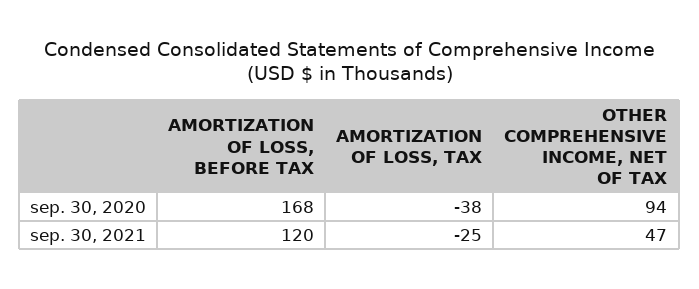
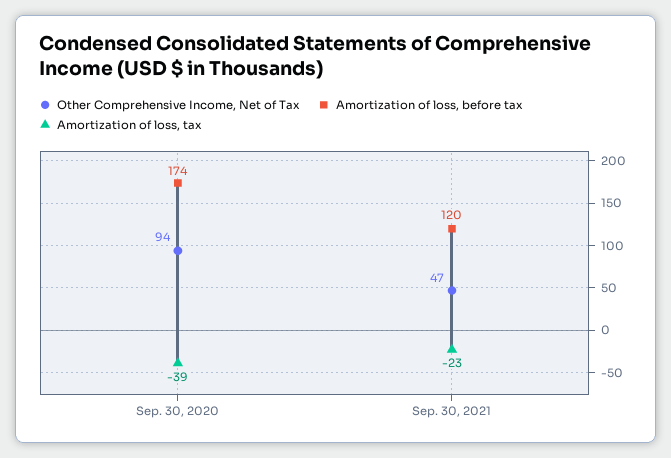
  {
    "AMORTIZATION OF LOSS, BEFORE TAX": {
-     "sep. 30, 2020": 168,
+     "sep. 30, 2020": 174,
      "sep. 30, 2021": 120
    },
    "AMORTIZATION OF LOSS, TAX": {
-     "sep. 30, 2020": -38,
+     "sep. 30, 2020": -39,
-     "sep. 30, 2021": -25
+     "sep. 30, 2021": -23
    },
    "OTHER COMPREHENSIVE INCOME, NET OF TAX": {
      "sep. 30, 2020": 94,
      "sep. 30, 2021": 47
    }
  }

